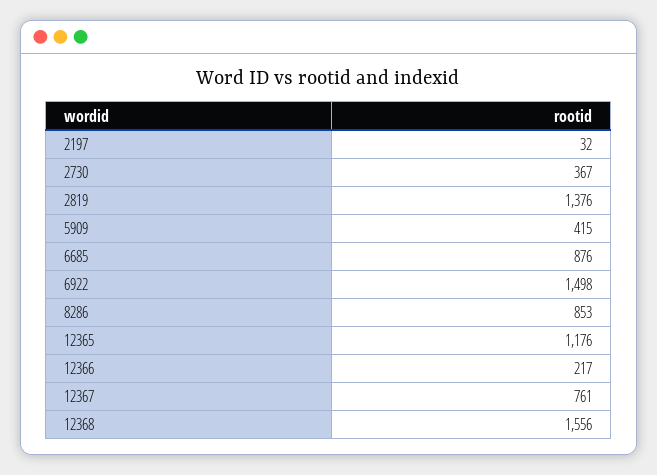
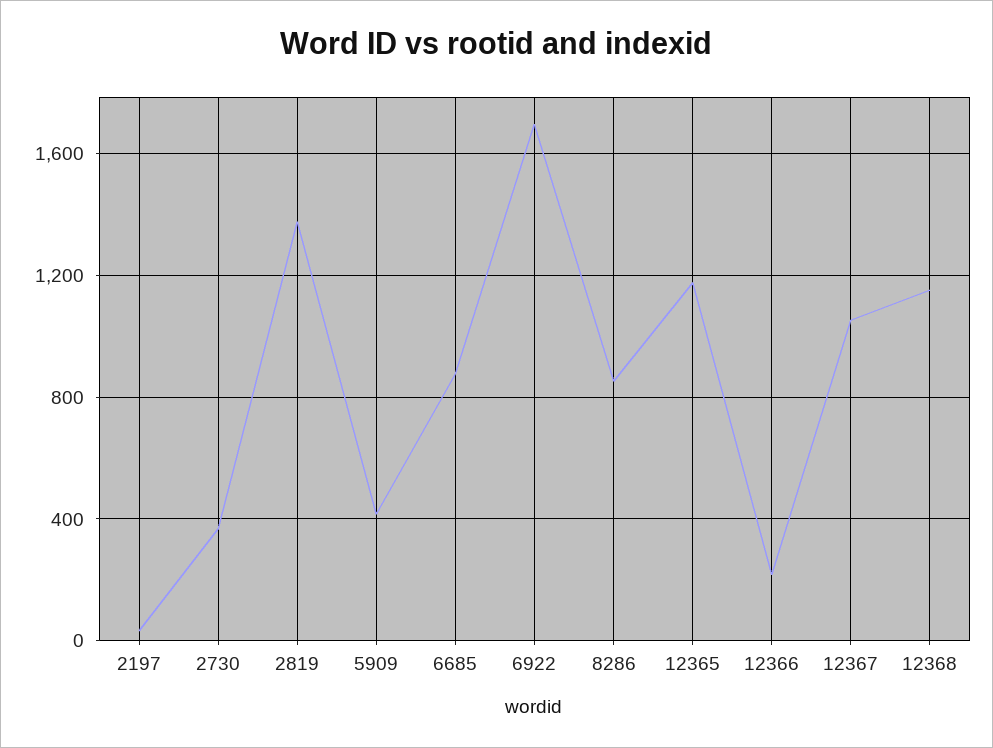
  {
    "2197": 32,
    "2730": 367,
    "2819": 1376,
    "5909": 415,
    "6685": 876,
-   "6922": 1498,
+   "6922": 1700,
    "8286": 853,
    "12365": 1176,
    "12366": 217,
-   "12367": 761,
+   "12367": 1050,
-   "12368": 1556
+   "12368": 1150
  }

